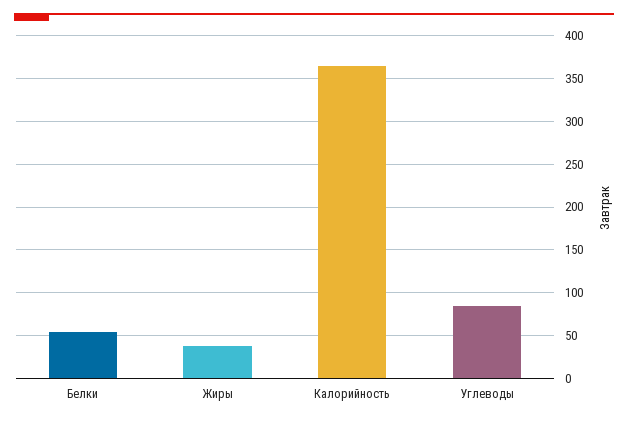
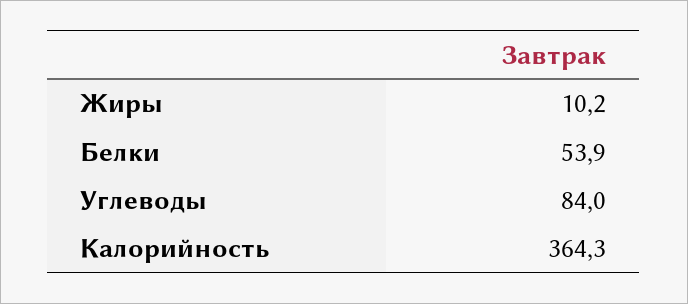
  {
    "Белки": 53.9,
-   "Жиры": 40,
+   "Жиры": 10.2,
    "Калорийность": 364.3,
    "Углеводы": 84
  }

